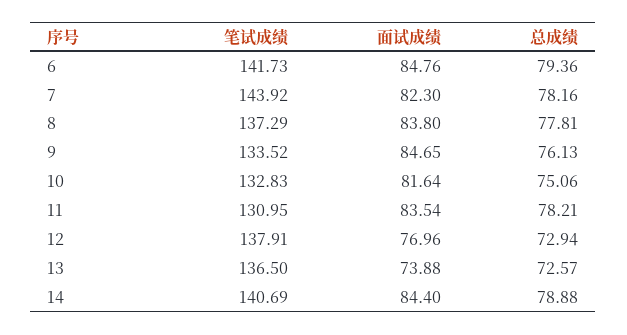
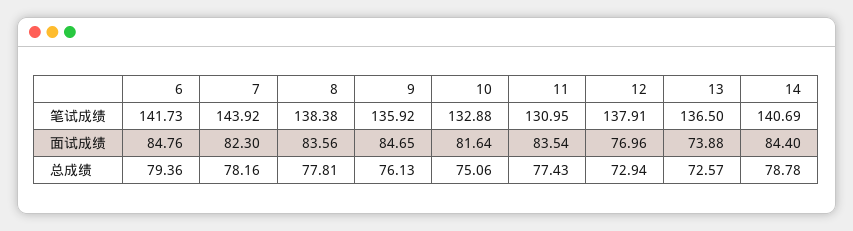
  {
    "笔试成绩": {
      "6": 141.73,
      "7": 143.92,
-     "8": 137.29,
+     "8": 138.38,
-     "9": 133.52,
+     "9": 135.92,
-     "10": 132.83,
+     "10": 132.88,
      "11": 130.95,
      "12": 137.91,
      "13": 136.5,
      "14": 140.69
    },
    "面试成绩": {
      "6": 84.76,
      "7": 82.3,
-     "8": 83.8,
+     "8": 83.56,
      "9": 84.65,
      "10": 81.64,
      "11": 83.54,
      "12": 76.96,
      "13": 73.88,
      "14": 84.4
    },
    "总成绩": {
      "6": 79.36,
      "7": 78.16,
      "8": 77.81,
      "9": 76.13,
      "10": 75.06,
-     "11": 78.21,
+     "11": 77.43,
      "12": 72.94,
      "13": 72.57,
-     "14": 78.88
+     "14": 78.78
    }
  }

